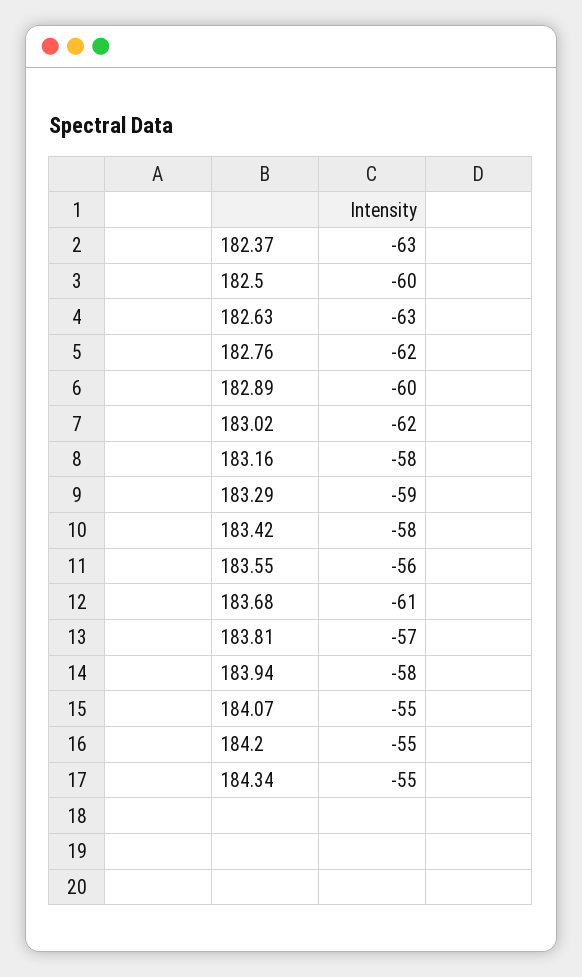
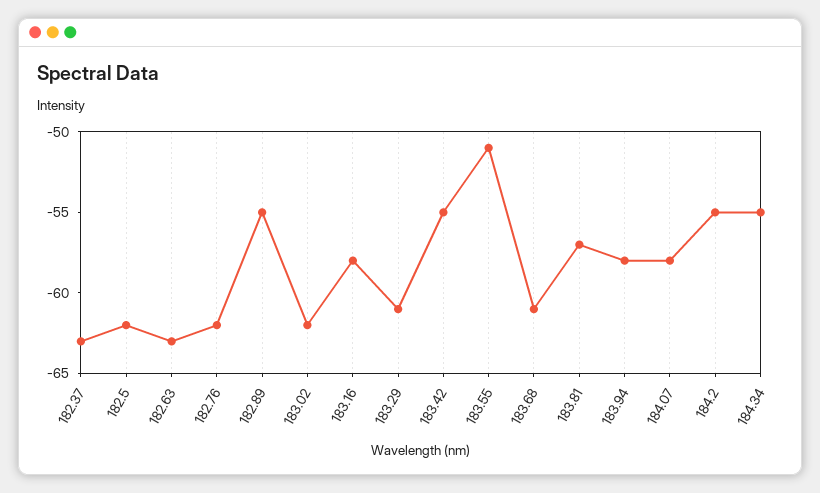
  {
    "182.37": -63,
-   "182.5": -60,
+   "182.5": -62,
    "182.63": -63,
    "182.76": -62,
-   "182.89": -60,
+   "182.89": -55,
    "183.02": -62,
    "183.16": -58,
-   "183.29": -59,
+   "183.29": -61,
-   "183.42": -58,
+   "183.42": -55,
-   "183.55": -56,
+   "183.55": -51,
    "183.68": -61,
    "183.81": -57,
    "183.94": -58,
-   "184.07": -55,
+   "184.07": -58,
    "184.2": -55,
    "184.34": -55
  }

